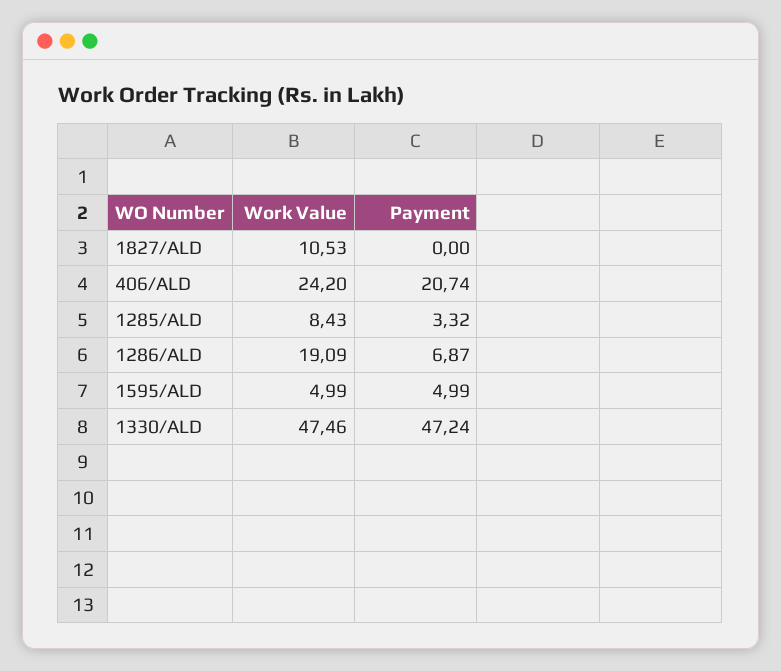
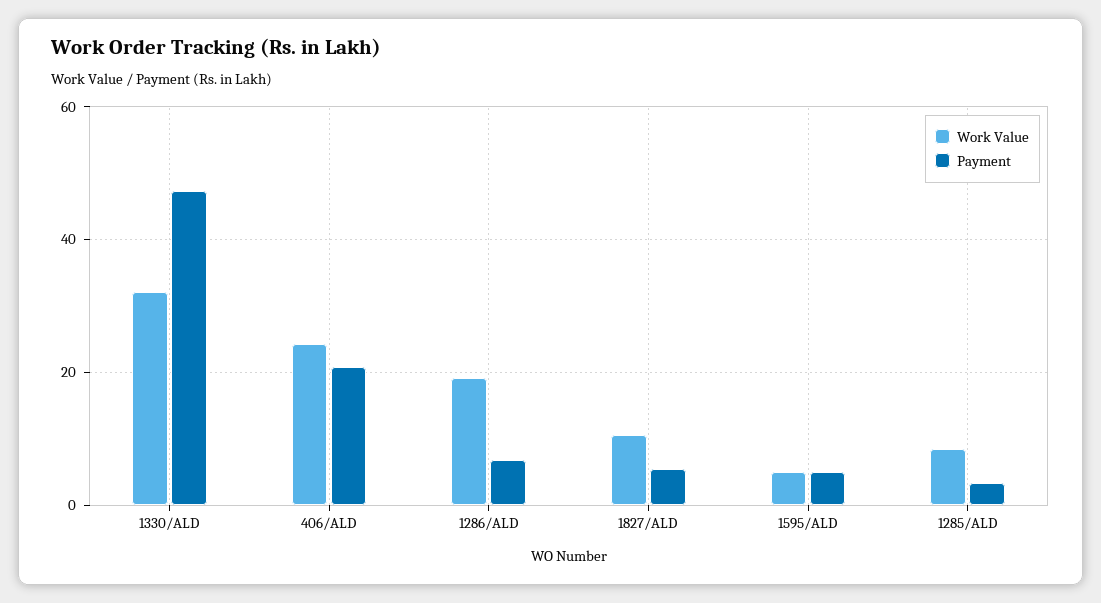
  {
    "Work Value": {
      "1827/ALD": 10.53,
      "406/ALD": 24.2,
      "1285/ALD": 8.43,
      "1286/ALD": 19.09,
      "1595/ALD": 4.99,
-     "1330/ALD": 47.46
+     "1330/ALD": 32
    },
    "Payment": {
-     "1827/ALD": 0,
+     "1827/ALD": 6,
      "406/ALD": 20.74,
      "1285/ALD": 3.32,
      "1286/ALD": 6.87,
      "1595/ALD": 4.99,
      "1330/ALD": 47.24
    }
  }

